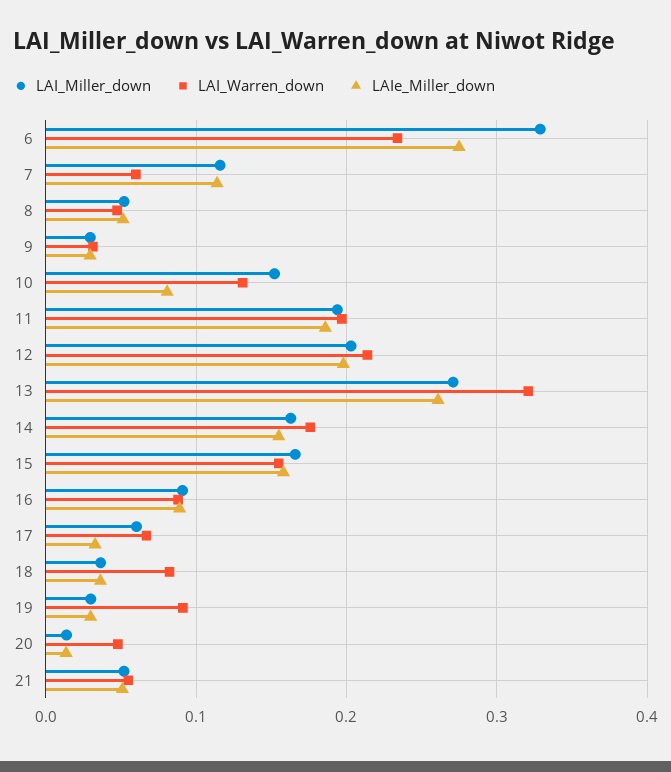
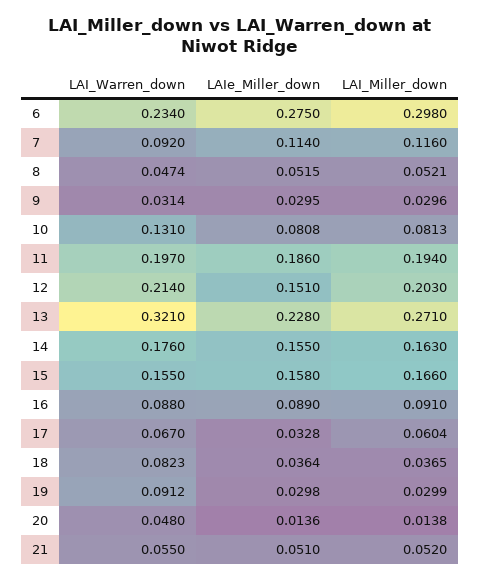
  {
    "LAI_Miller_down": {
-     "6": 0.33,
+     "6": 0.298,
      "7": 0.116,
      "8": 0.0521,
      "9": 0.0296,
-     "10": 0.15,
+     "10": 0.0813,
      "11": 0.194,
      "12": 0.203,
      "13": 0.271,
      "14": 0.163,
      "15": 0.166,
      "16": 0.091,
      "17": 0.0604,
      "18": 0.0365,
      "19": 0.0299,
      "20": 0.0138,
      "21": 0.052
    },
    "LAI_Warren_down": {
      "6": 0.234,
-     "7": 0.06,
+     "7": 0.092,
      "8": 0.0474,
      "9": 0.0314,
      "10": 0.131,
      "11": 0.197,
      "12": 0.214,
      "13": 0.321,
      "14": 0.176,
      "15": 0.155,
      "16": 0.088,
      "17": 0.067,
      "18": 0.0823,
      "19": 0.0912,
      "20": 0.048,
      "21": 0.055
    },
    "LAIe_Miller_down": {
      "6": 0.275,
      "7": 0.114,
      "8": 0.0515,
      "9": 0.0295,
      "10": 0.0808,
      "11": 0.186,
-     "12": 0.2,
+     "12": 0.151,
-     "13": 0.26,
+     "13": 0.228,
      "14": 0.155,
      "15": 0.158,
      "16": 0.089,
      "17": 0.0328,
      "18": 0.0364,
      "19": 0.0298,
      "20": 0.0136,
      "21": 0.051
    }
  }

